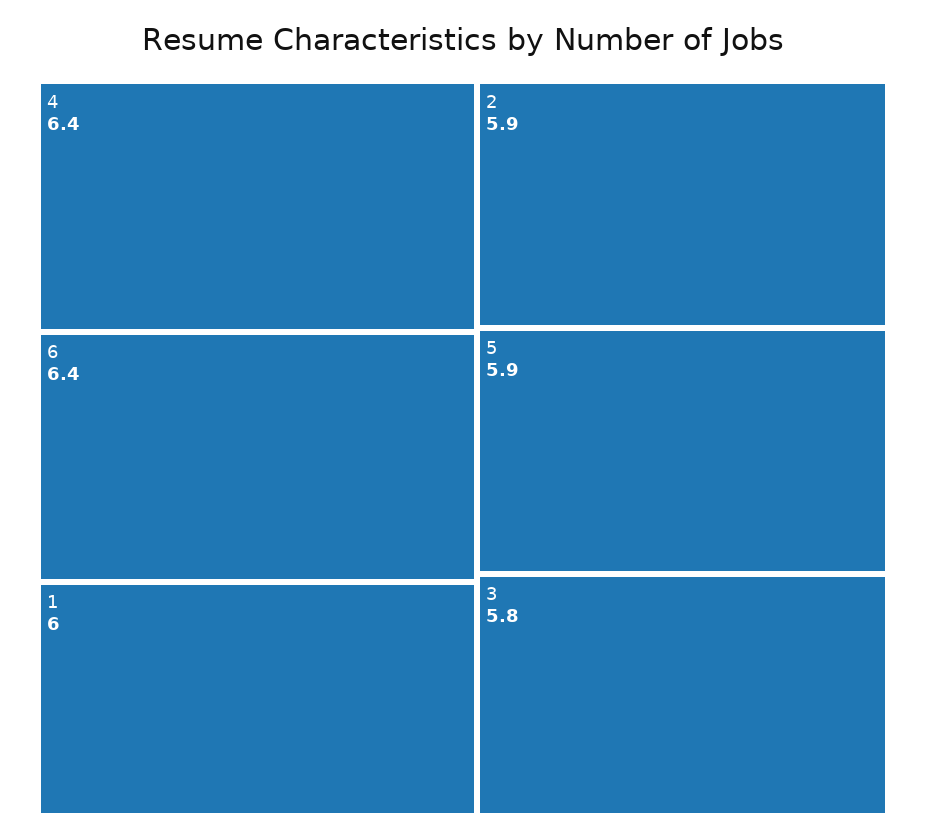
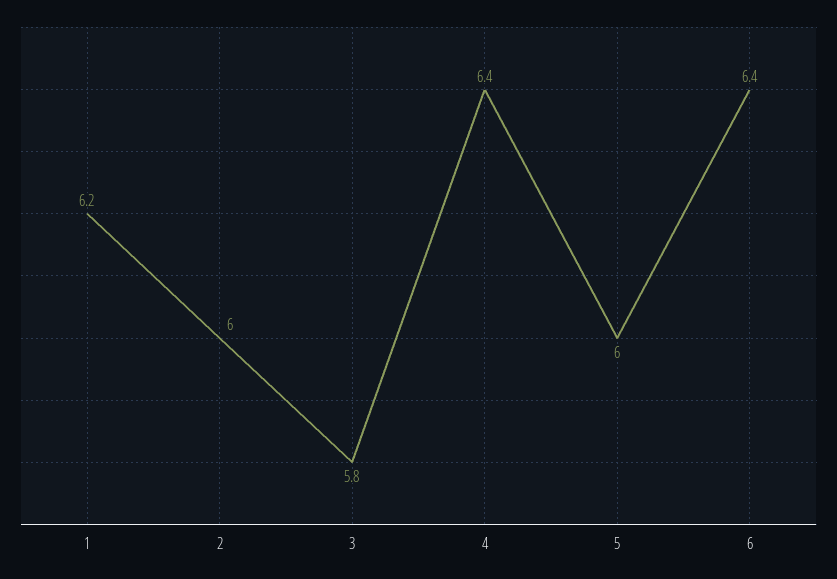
  {
    "4": 6.4,
    "6": 6.4,
-   "1": 6,
+   "1": 6.2,
-   "2": 5.9,
+   "2": 6,
-   "5": 5.9,
+   "5": 6,
    "3": 5.8
  }

